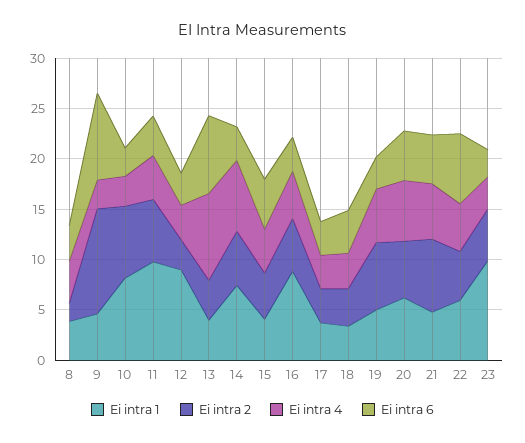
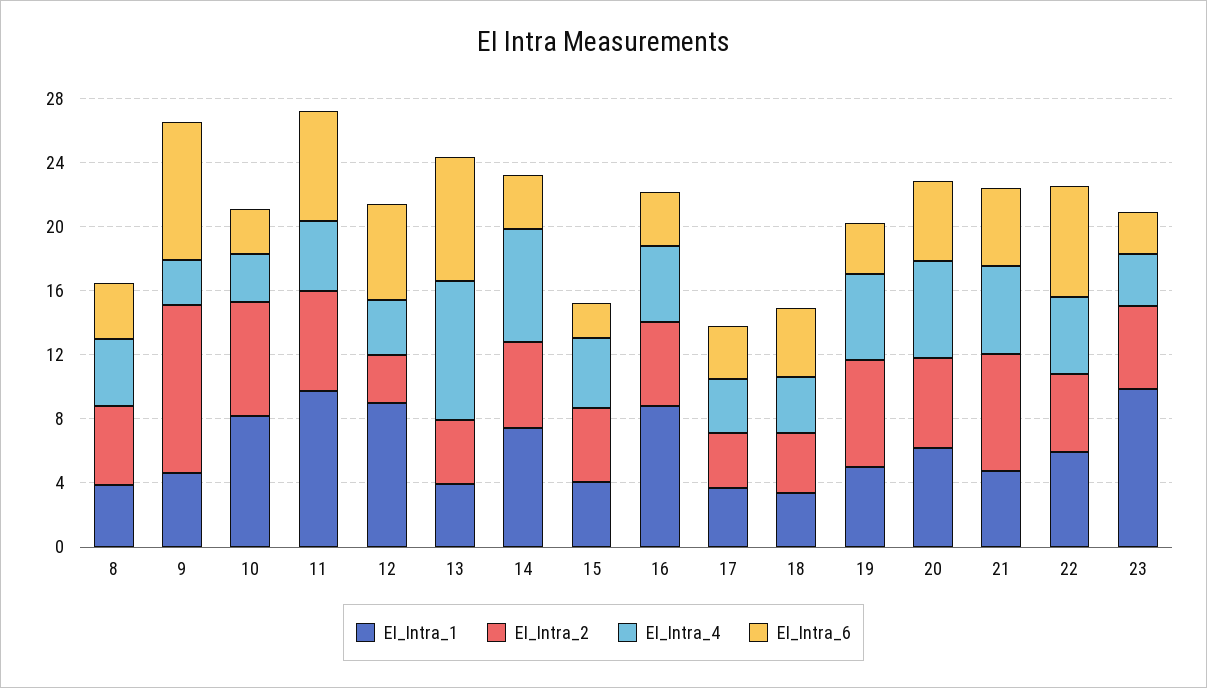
  {
    "Ei intra 1": {
      "8": 4,
      "9": 5,
      "10": 8,
      "11": 10,
      "12": 9,
      "13": 4,
      "14": 7,
      "15": 4,
      "16": 9,
      "17": 4,
      "18": 3,
      "19": 5,
      "20": 6,
      "21": 5,
      "22": 6,
      "23": 10
    },
    "Ei intra 2": {
-     "8": 2,
+     "8": 5,
      "9": 10,
      "10": 7,
      "11": 6,
      "12": 3,
      "13": 4,
      "14": 5,
      "15": 5,
      "16": 5,
      "17": 3,
      "18": 4,
      "19": 7,
      "20": 6,
      "21": 7,
      "22": 5,
      "23": 5
    },
    "Ei intra 4": {
      "8": 4,
      "9": 3,
      "10": 3,
      "11": 4,
      "12": 3,
      "13": 9,
      "14": 7,
      "15": 4,
      "16": 5,
      "17": 3,
      "18": 4,
      "19": 5,
      "20": 6,
      "21": 6,
      "22": 5,
      "23": 3
    },
    "Ei intra 6": {
      "8": 4,
      "9": 9,
      "10": 3,
-     "11": 4,
+     "11": 7,
-     "12": 3,
+     "12": 6,
      "13": 8,
      "14": 3,
-     "15": 5,
+     "15": 2,
      "16": 3,
      "17": 3,
      "18": 4,
      "19": 3,
      "20": 5,
      "21": 5,
      "22": 7,
      "23": 3
    }
  }

